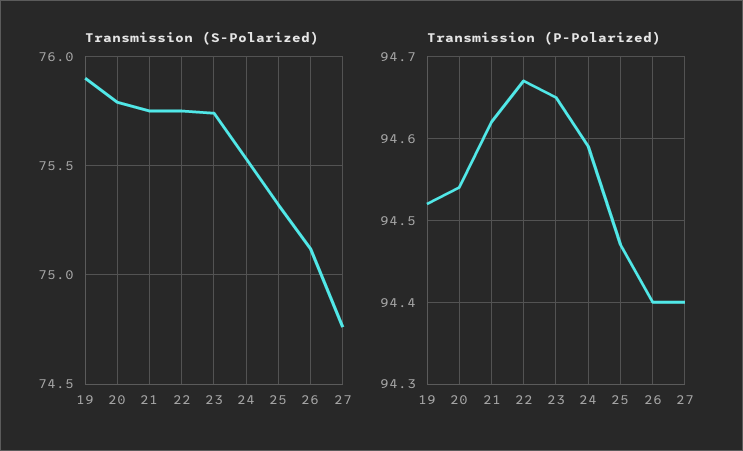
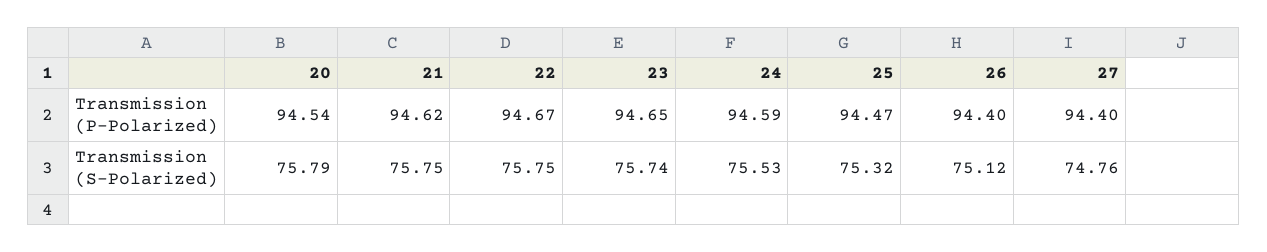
  {
    "Transmission (S-Polarized)": {
-     "19": 75.9,
      "20": 75.79,
      "21": 75.75,
      "22": 75.75,
      "23": 75.74,
      "24": 75.53,
      "25": 75.32,
      "26": 75.12,
      "27": 74.76
    },
    "Transmission (P-Polarized)": {
-     "19": 94.52,
      "20": 94.54,
      "21": 94.62,
      "22": 94.67,
      "23": 94.65,
      "24": 94.59,
      "25": 94.47,
      "26": 94.4,
      "27": 94.4
    }
  }

